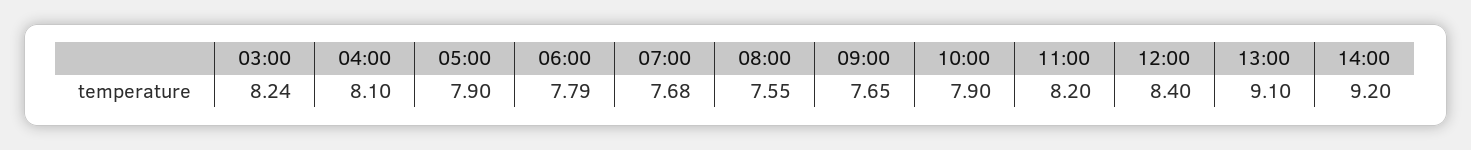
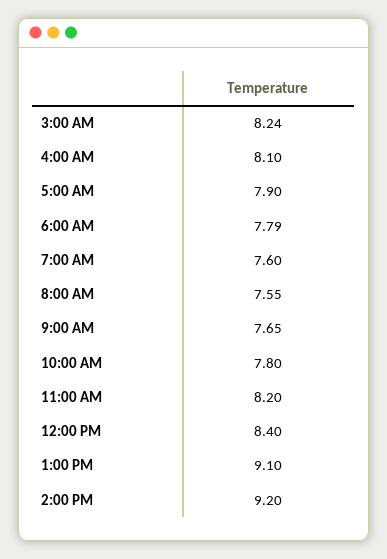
  {
    "03:00": 8.24,
    "04:00": 8.1,
    "05:00": 7.9,
    "06:00": 7.79,
-   "07:00": 7.68,
+   "07:00": 7.6,
    "08:00": 7.55,
    "09:00": 7.65,
-   "10:00": 7.9,
+   "10:00": 7.8,
    "11:00": 8.2,
    "12:00": 8.4,
    "13:00": 9.1,
    "14:00": 9.2
  }

